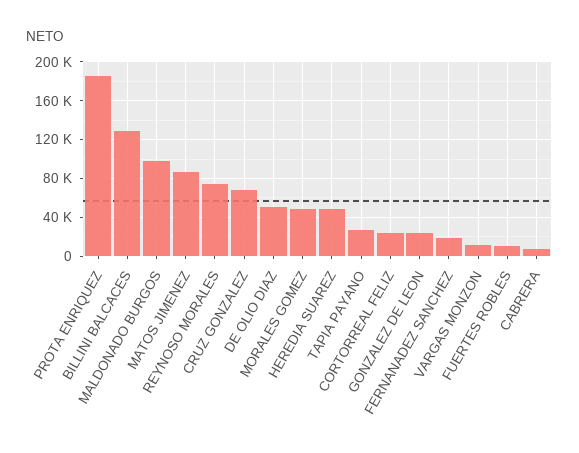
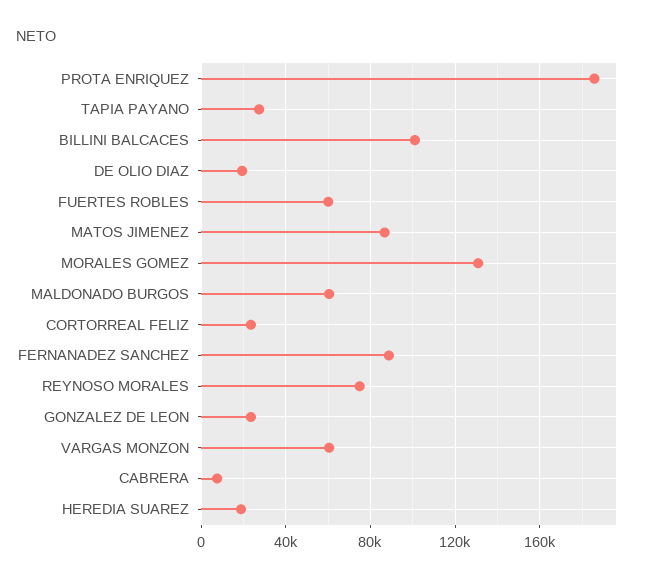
  {
    "PROTA ENRIQUEZ": 185000,
-   "BILLINI BALCACES": 130000,
+   "BILLINI BALCACES": 100000,
-   "MALDONADO BURGOS": 100000,
+   "MALDONADO BURGOS": 60000,
    "MATOS JIMENEZ": 85000,
    "REYNOSO MORALES": 75000,
-   "CRUZ GONZALEZ": 70000,
-   "DE OLIO DIAZ": 50000,
+   "DE OLIO DIAZ": 20000,
-   "MORALES GOMEZ": 50000,
+   "MORALES GOMEZ": 130000,
-   "HEREDIA SUAREZ": 50000,
+   "HEREDIA SUAREZ": 20000,
    "TAPIA PAYANO": 25000,
    "CORTORREAL FELIZ": 25000,
    "GONZALEZ DE LEON": 25000,
-   "FERNANADEZ SANCHEZ": 20000,
+   "FERNANADEZ SANCHEZ": 90000,
-   "VARGAS MONZON": 10000,
+   "VARGAS MONZON": 60000,
-   "FUERTES ROBLES": 10000,
+   "FUERTES ROBLES": 60000,
    "CABRERA": 10000
  }

